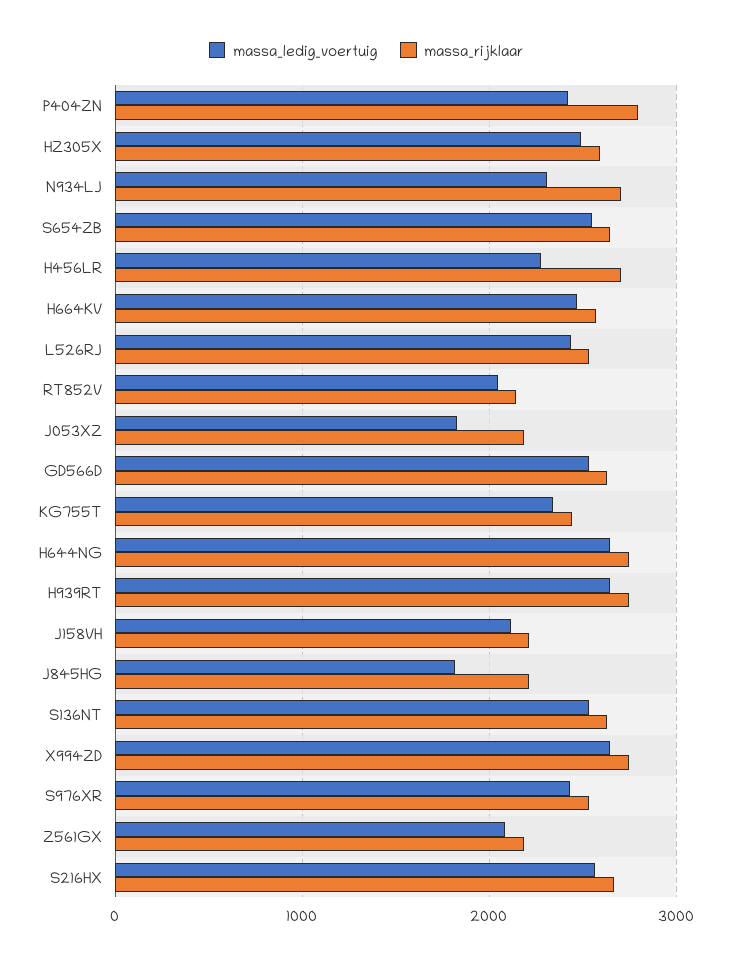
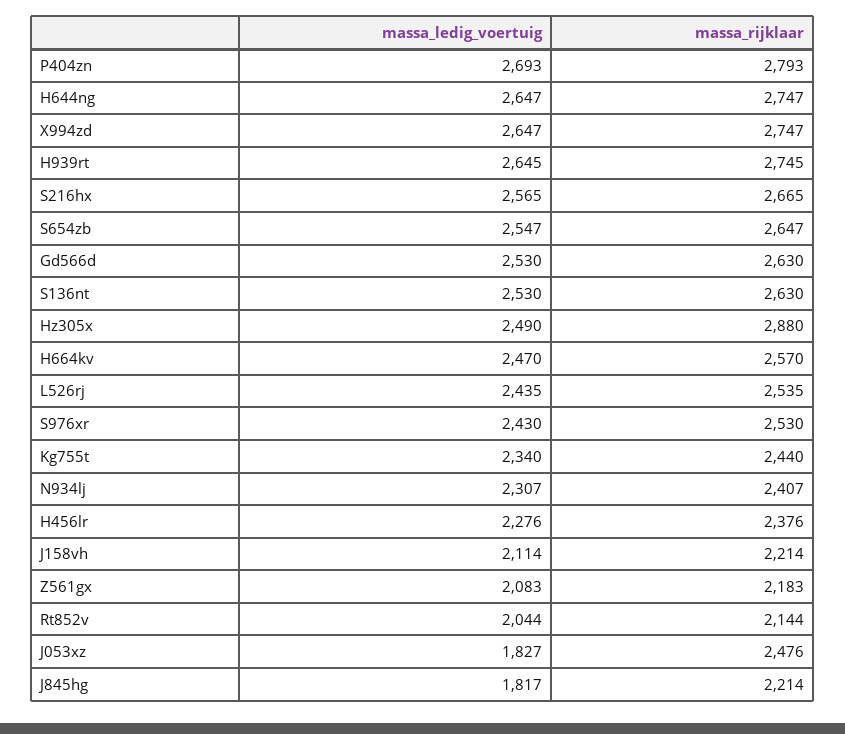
  {
    "massa_ledig_voertuig": {
-     "P404ZN": 2400,
+     "P404ZN": 2693,
      "HZ305X": 2490,
      "N934LJ": 2307,
      "S654ZB": 2547,
      "H456LR": 2276,
      "H664KV": 2470,
      "L526RJ": 2435,
      "RT852V": 2044,
      "J053XZ": 1827,
      "GD566D": 2530,
      "KG755T": 2340,
      "H644NG": 2647,
      "H939RT": 2645,
      "J158VH": 2114,
      "J845HG": 1817,
      "S136NT": 2530,
      "X994ZD": 2647,
      "S976XR": 2430,
      "Z561GX": 2083,
      "S216HX": 2565
    },
    "massa_rijklaar": {
      "P404ZN": 2793,
-     "HZ305X": 2600,
+     "HZ305X": 2880,
-     "N934LJ": 2700,
+     "N934LJ": 2407,
      "S654ZB": 2647,
-     "H456LR": 2700,
+     "H456LR": 2376,
      "H664KV": 2570,
      "L526RJ": 2535,
      "RT852V": 2144,
-     "J053XZ": 2200,
+     "J053XZ": 2476,
      "GD566D": 2630,
      "KG755T": 2440,
      "H644NG": 2747,
      "H939RT": 2745,
      "J158VH": 2214,
      "J845HG": 2214,
      "S136NT": 2630,
      "X994ZD": 2747,
      "S976XR": 2530,
      "Z561GX": 2183,
      "S216HX": 2665
    }
  }

